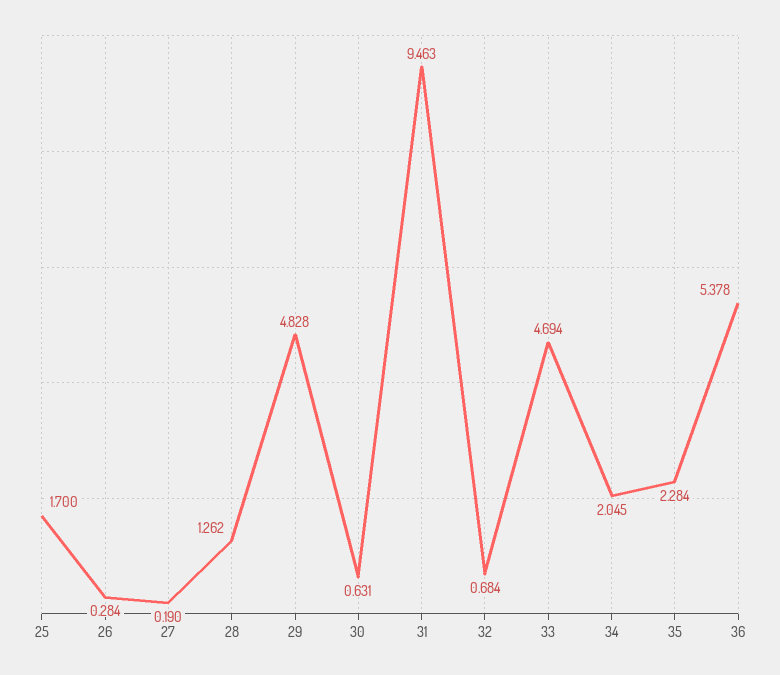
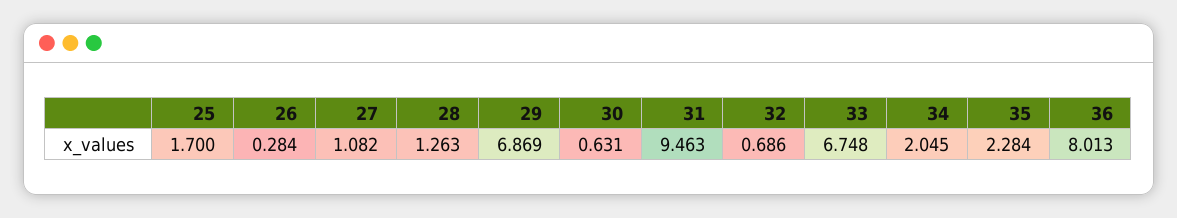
  {
    "25": 1.7,
    "26": 0.284,
-   "27": 0.19,
+   "27": 1.082,
-   "28": 1.262,
+   "28": 1.263,
-   "29": 4.828,
+   "29": 6.869,
    "30": 0.631,
    "31": 9.463,
-   "32": 0.684,
+   "32": 0.686,
-   "33": 4.694,
+   "33": 6.748,
    "34": 2.045,
    "35": 2.284,
-   "36": 5.378
+   "36": 8.013
  }

